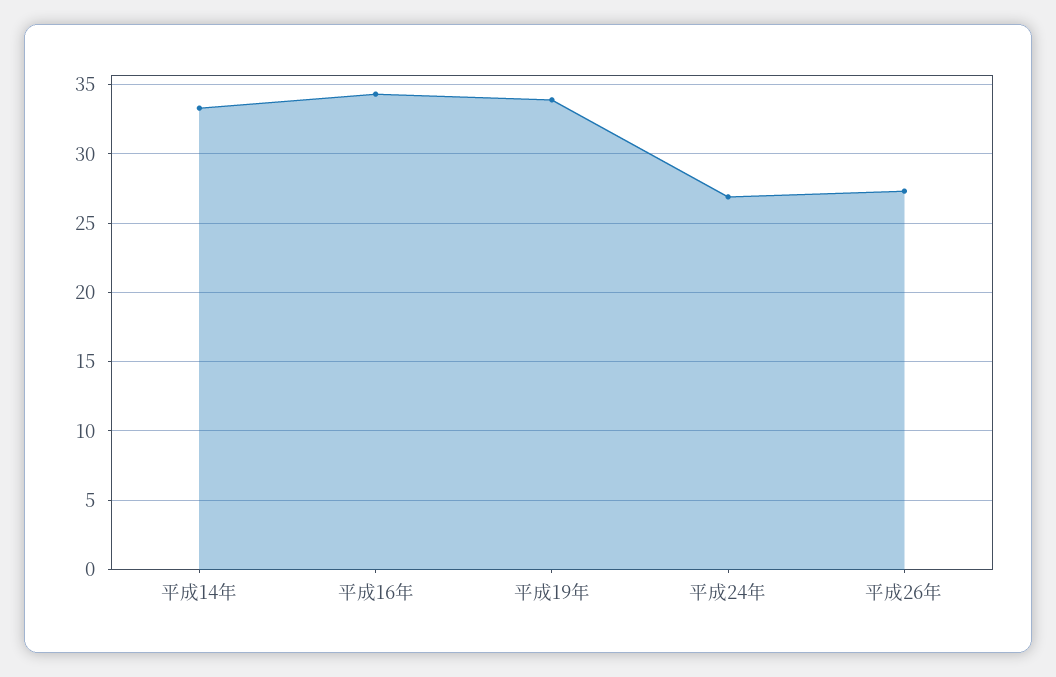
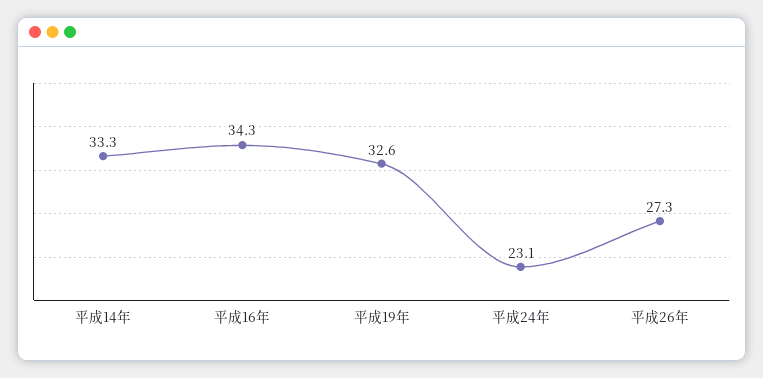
  {
    "平成14年": 33.3,
    "平成16年": 34.3,
-   "平成19年": 34,
+   "平成19年": 32.6,
-   "平成24年": 27,
+   "平成24年": 23.1,
    "平成26年": 27.3
  }

